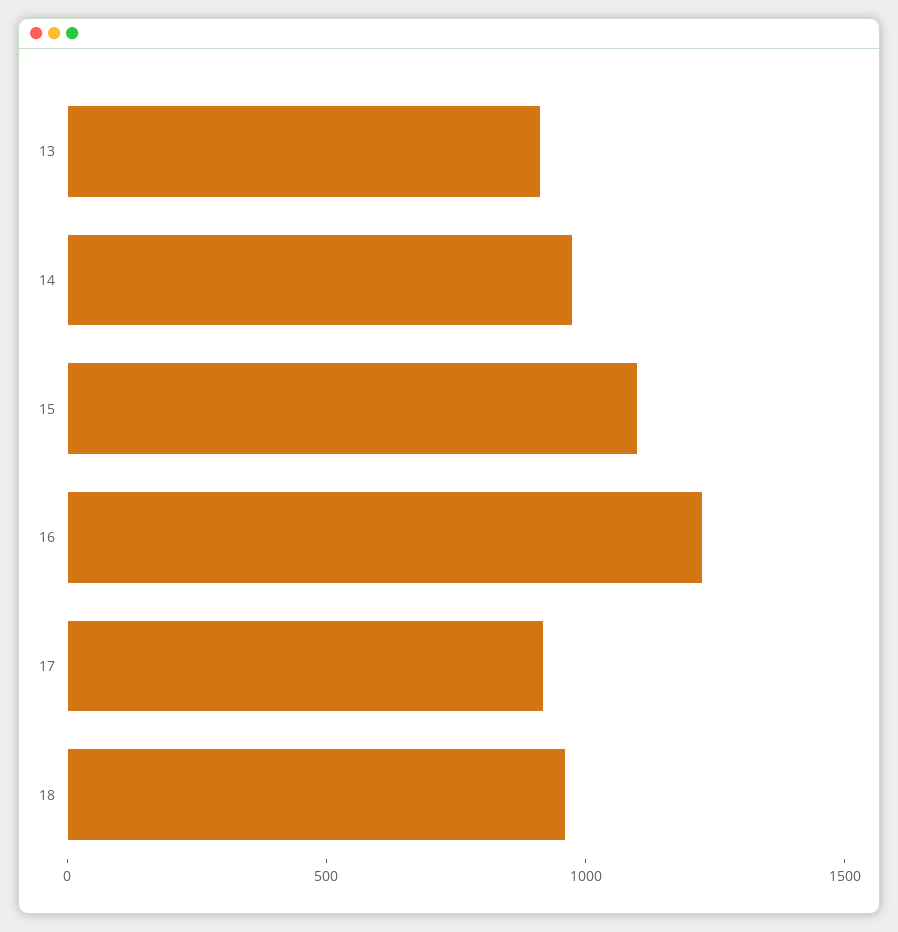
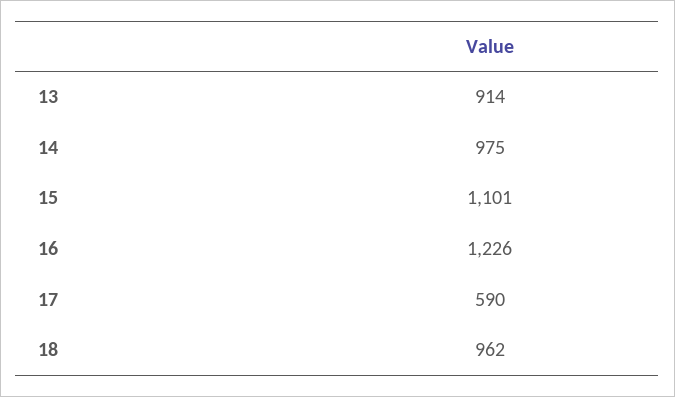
  {
    "13": 914,
    "14": 975,
    "15": 1101,
    "16": 1226,
-   "17": 900,
+   "17": 590,
    "18": 962
  }

